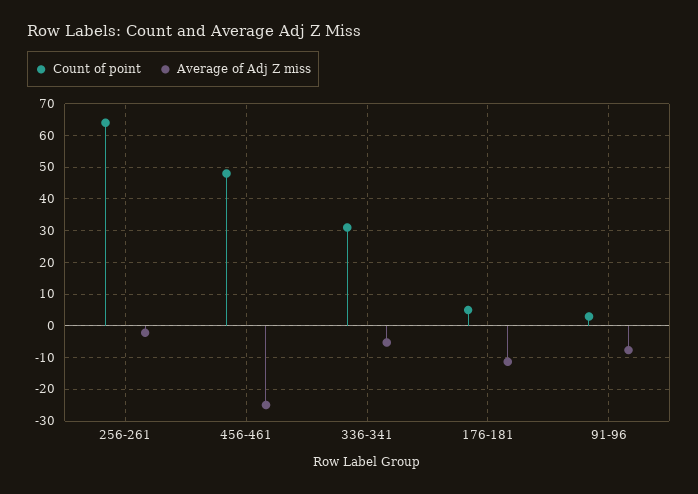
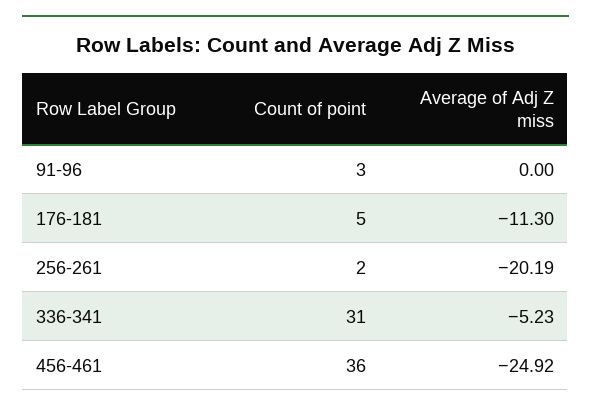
  {
    "Count of point": {
-     "256-261": 64,
+     "256-261": 2,
-     "456-461": 48,
+     "456-461": 36,
      "336-341": 31,
      "176-181": 5,
      "91-96": 3
    },
    "Average of Adj Z miss": {
-     "256-261": -2,
+     "256-261": -20.19,
      "456-461": -24.92,
      "336-341": -5.23,
      "176-181": -11.3,
-     "91-96": -8
+     "91-96": 0
    }
  }

